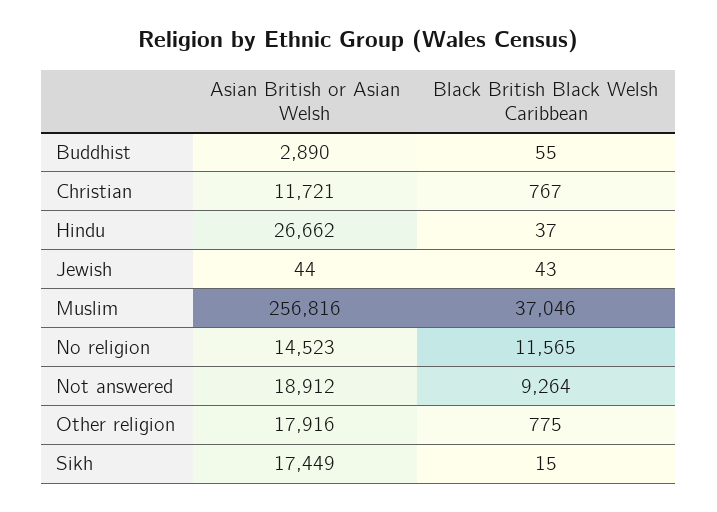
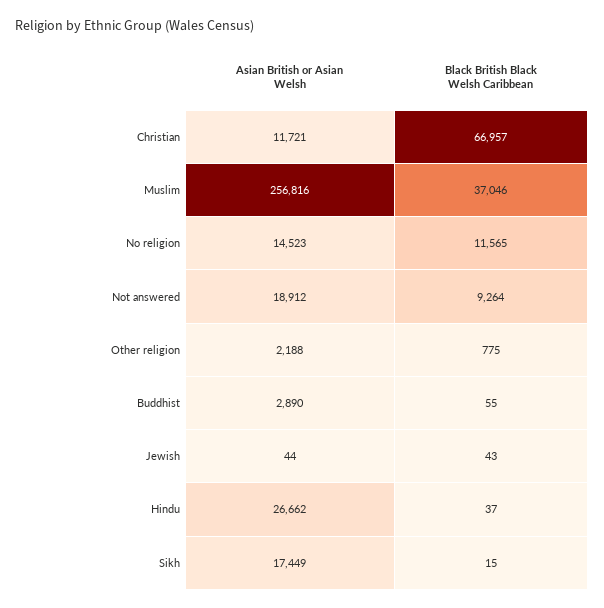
  {
    "Asian British or Asian Welsh": {
      "Buddhist": 2890,
      "Christian": 11721,
      "Hindu": 26662,
      "Jewish": 44,
      "Muslim": 256816,
      "No religion": 14523,
      "Not answered": 18912,
-     "Other religion": 17916,
+     "Other religion": 2188,
      "Sikh": 17449
    },
    "Black British Black Welsh Caribbean": {
      "Buddhist": 55,
-     "Christian": 767,
+     "Christian": 66957,
      "Hindu": 37,
      "Jewish": 43,
      "Muslim": 37046,
      "No religion": 11565,
      "Not answered": 9264,
      "Other religion": 775,
      "Sikh": 15
    }
  }

